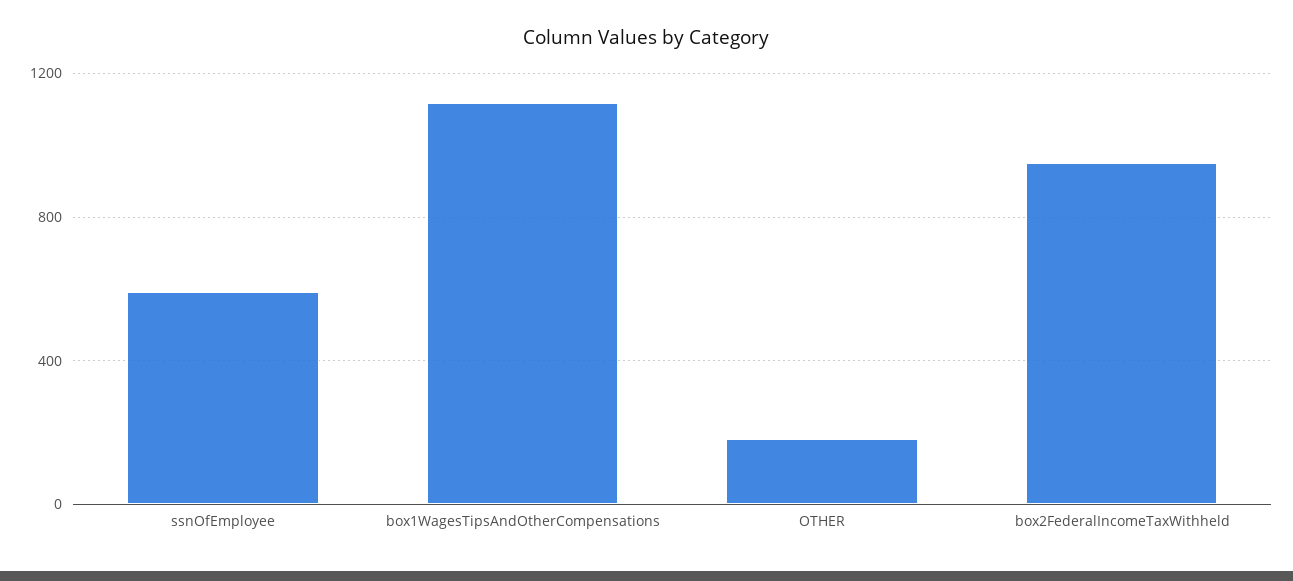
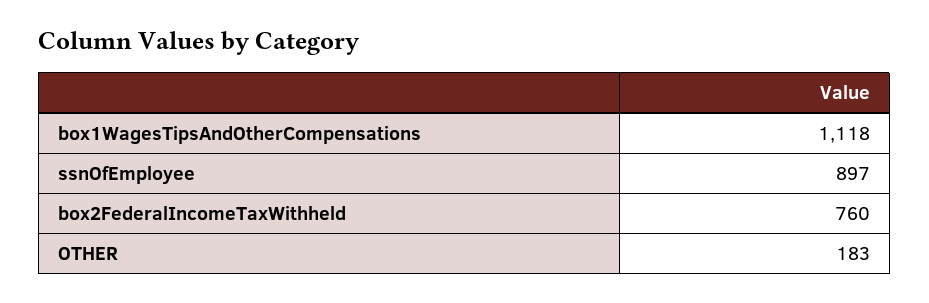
  {
-   "ssnOfEmployee": 600,
+   "ssnOfEmployee": 897,
    "box1WagesTipsAndOtherCompensations": 1118,
    "OTHER": 183,
-   "box2FederalIncomeTaxWithheld": 950
+   "box2FederalIncomeTaxWithheld": 760
  }

